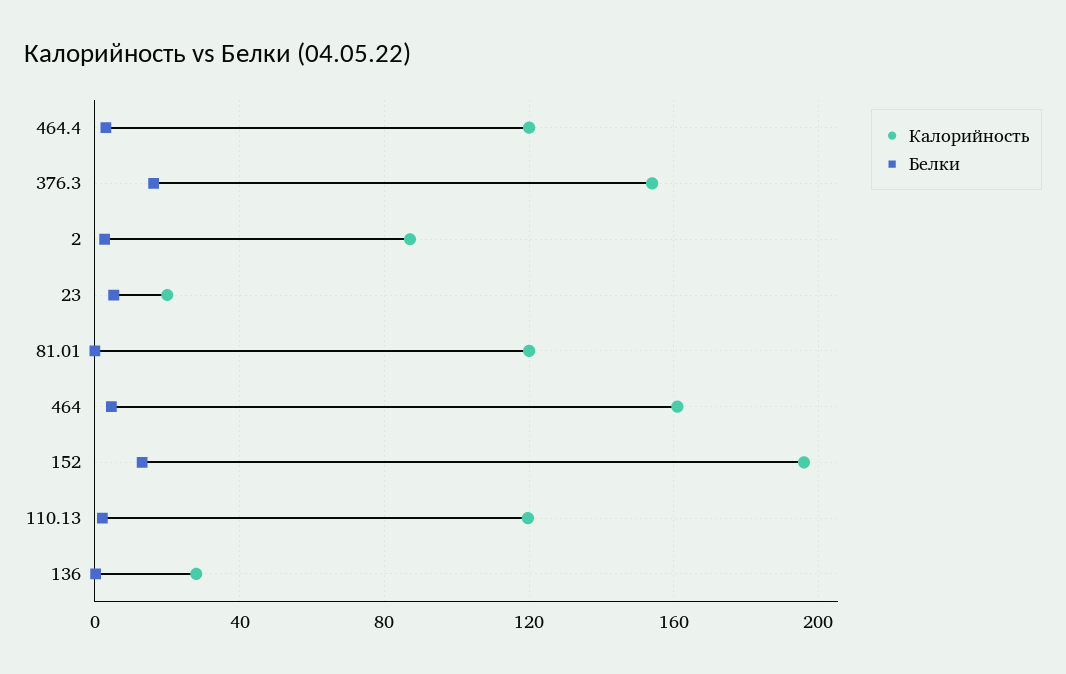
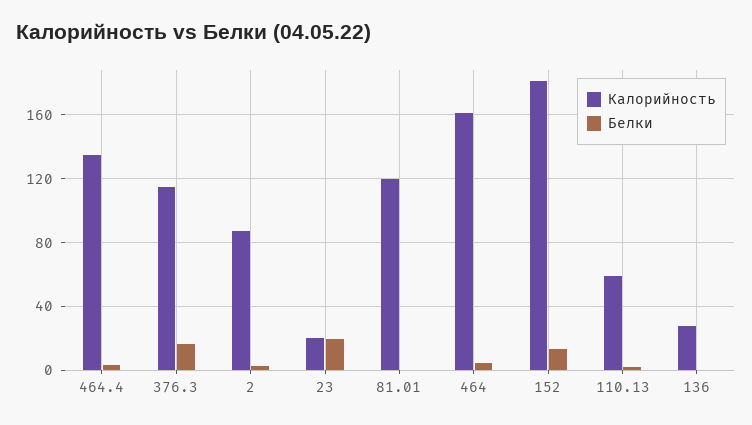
  {
    "Калорийность": {
-     "464.4": 120,
+     "464.4": 135,
-     "376.3": 155,
+     "376.3": 115,
      "2": 85,
      "23": 20,
      "81.01": 120,
      "464": 160,
-     "152": 195,
+     "152": 180,
-     "110.13": 120,
+     "110.13": 60,
      "136": 30
    },
    "Белки": {
      "464.4": 5,
      "376.3": 15,
      "2": 5,
-     "23": 5,
+     "23": 20,
      "81.01": 0,
      "464": 5,
      "152": 15,
      "110.13": 0,
      "136": 0
    }
  }

